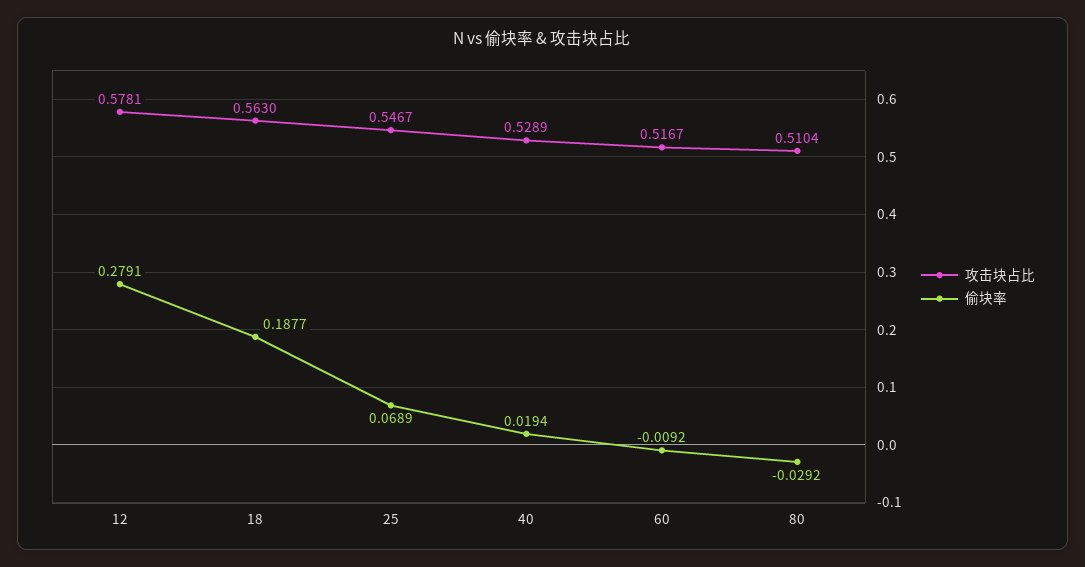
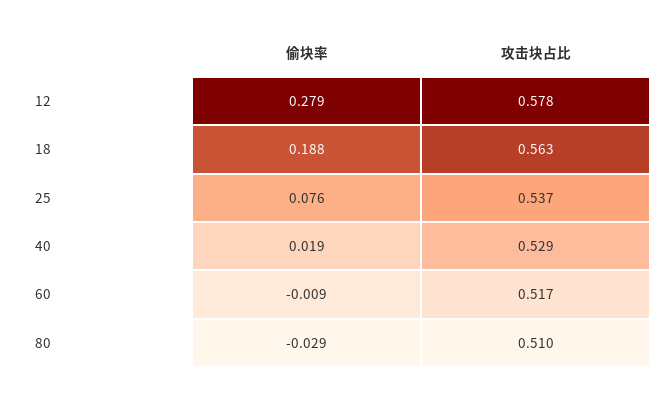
  {
    "攻击块占比": {
      "12": 0.5781,
      "18": 0.563,
-     "25": 0.5467,
+     "25": 0.537,
      "40": 0.5289,
      "60": 0.5167,
      "80": 0.5104
    },
    "偷块率": {
      "12": 0.2791,
      "18": 0.1877,
-     "25": 0.0689,
+     "25": 0.076,
      "40": 0.0194,
      "60": -0.0092,
      "80": -0.0292
    }
  }

